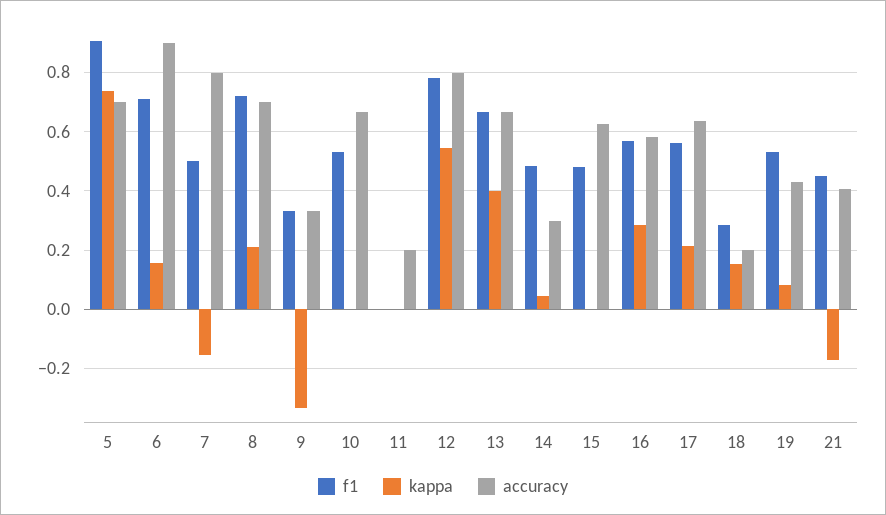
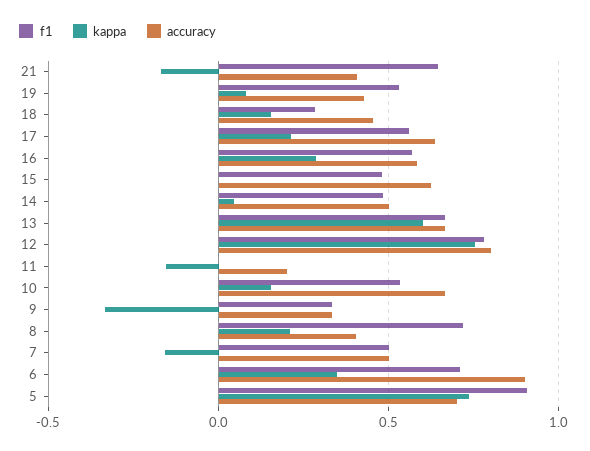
  {
    "f1": {
      "5": 0.9,
      "6": 0.7,
      "7": 0.5,
      "8": 0.725,
      "9": 0.325,
      "10": 0.525,
      "11": 0,
      "12": 0.775,
      "13": 0.675,
      "14": 0.475,
      "15": 0.475,
      "16": 0.575,
      "17": 0.55,
      "18": 0.275,
      "19": 0.525,
-     "21": 0.45
+     "21": 0.65
    },
    "kappa": {
      "5": 0.725,
-     "6": 0.15,
+     "6": 0.35,
      "7": -0.15,
      "8": 0.2,
      "9": -0.325,
-     "10": 0,
+     "10": 0.15,
-     "11": 0,
+     "11": -0.15,
-     "12": 0.55,
+     "12": 0.75,
-     "13": 0.4,
+     "13": 0.6,
      "14": 0.05,
      "15": 0,
      "16": 0.275,
      "17": 0.225,
      "18": 0.15,
      "19": 0.075,
      "21": -0.175
    },
    "accuracy": {
      "5": 0.7,
      "6": 0.9,
-     "7": 0.8,
+     "7": 0.5,
-     "8": 0.7,
+     "8": 0.4,
      "9": 0.325,
      "10": 0.675,
      "11": 0.2,
      "12": 0.8,
      "13": 0.675,
-     "14": 0.3,
+     "14": 0.5,
      "15": 0.625,
      "16": 0.575,
      "17": 0.625,
-     "18": 0.2,
+     "18": 0.45,
      "19": 0.425,
      "21": 0.4
    }
  }

